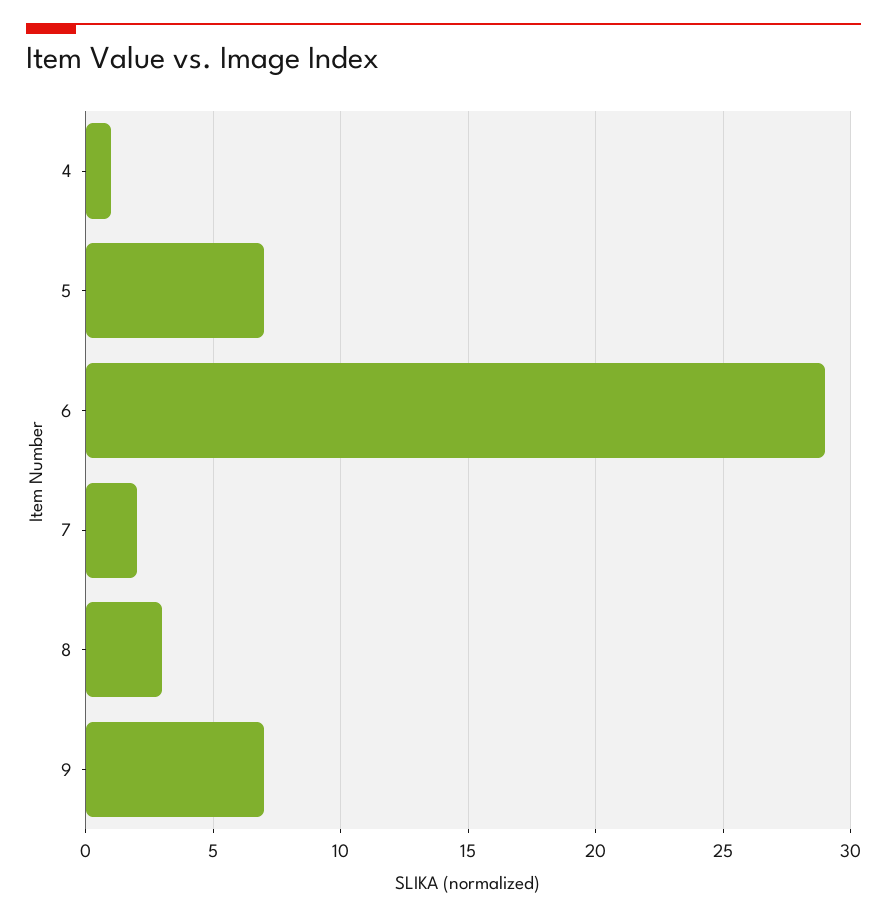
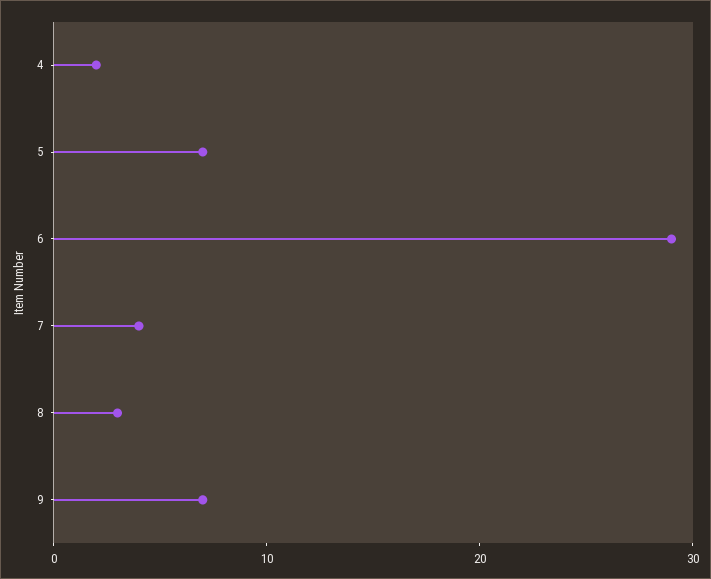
  {
-   "4": 1,
+   "4": 2,
    "5": 7,
    "6": 29,
-   "7": 2,
+   "7": 4,
    "8": 3,
    "9": 7
  }

